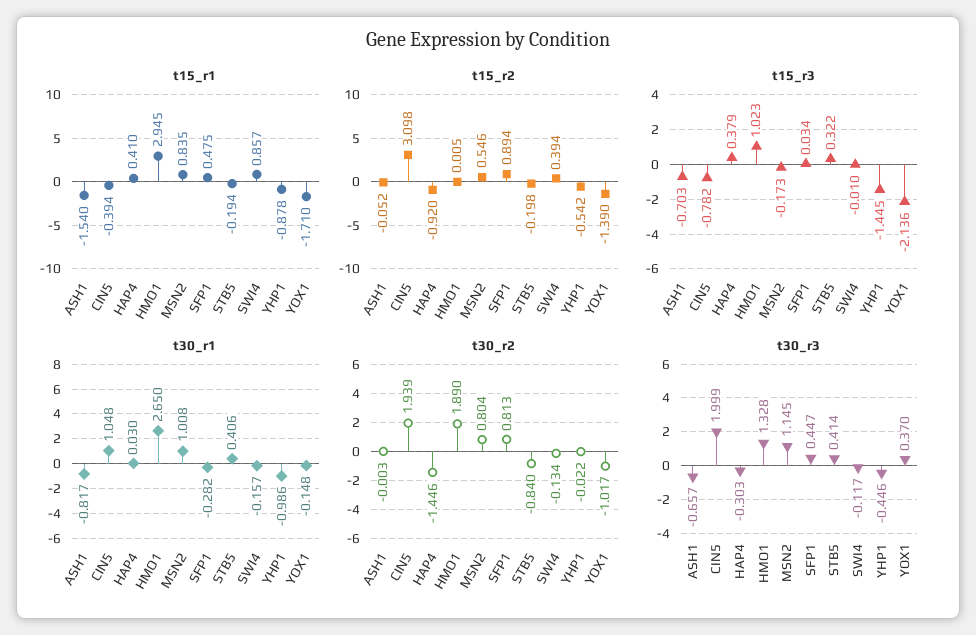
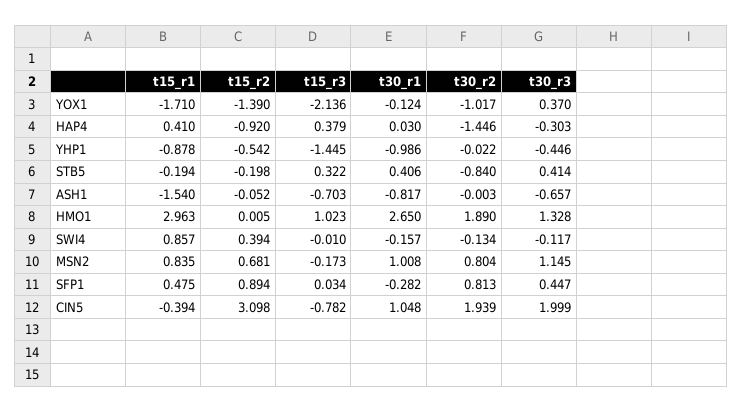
  {
    "t15_r1": {
      "ASH1": -1.54,
      "CIN5": -0.394,
      "HAP4": 0.41,
-     "HMO1": 2.945,
+     "HMO1": 2.963,
      "MSN2": 0.835,
      "SFP1": 0.475,
      "STB5": -0.194,
      "SWI4": 0.857,
      "YHP1": -0.878,
      "YOX1": -1.71
    },
    "t15_r2": {
      "ASH1": -0.052,
      "CIN5": 3.098,
      "HAP4": -0.92,
      "HMO1": 0.005,
-     "MSN2": 0.546,
+     "MSN2": 0.681,
      "SFP1": 0.894,
      "STB5": -0.198,
      "SWI4": 0.394,
      "YHP1": -0.542,
      "YOX1": -1.39
    },
    "t15_r3": {
      "ASH1": -0.703,
      "CIN5": -0.782,
      "HAP4": 0.379,
      "HMO1": 1.023,
      "MSN2": -0.173,
      "SFP1": 0.034,
      "STB5": 0.322,
      "SWI4": -0.01,
      "YHP1": -1.445,
      "YOX1": -2.136
    },
    "t30_r1": {
      "ASH1": -0.817,
      "CIN5": 1.048,
      "HAP4": 0.03,
      "HMO1": 2.65,
      "MSN2": 1.008,
      "SFP1": -0.282,
      "STB5": 0.406,
      "SWI4": -0.157,
      "YHP1": -0.986,
-     "YOX1": -0.148
+     "YOX1": -0.124
    },
    "t30_r2": {
      "ASH1": -0.003,
      "CIN5": 1.939,
      "HAP4": -1.446,
      "HMO1": 1.89,
      "MSN2": 0.804,
      "SFP1": 0.813,
      "STB5": -0.84,
      "SWI4": -0.134,
      "YHP1": -0.022,
      "YOX1": -1.017
    },
    "t30_r3": {
      "ASH1": -0.657,
      "CIN5": 1.999,
      "HAP4": -0.303,
      "HMO1": 1.328,
      "MSN2": 1.145,
      "SFP1": 0.447,
      "STB5": 0.414,
      "SWI4": -0.117,
      "YHP1": -0.446,
      "YOX1": 0.37
    }
  }

